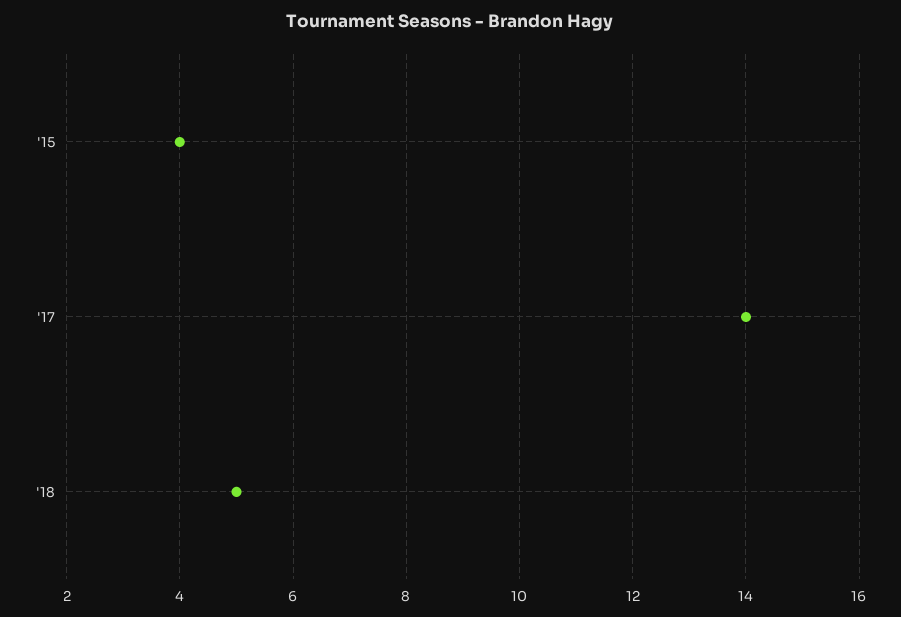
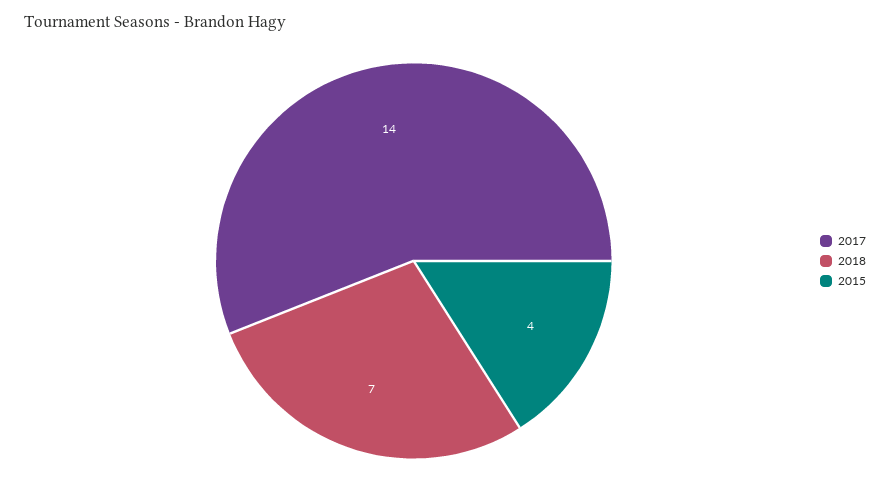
  {
    "'15": 4,
    "'17": 14,
-   "'18": 5
+   "'18": 7
  }

